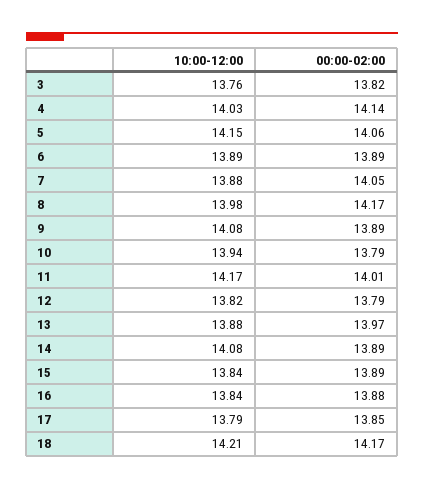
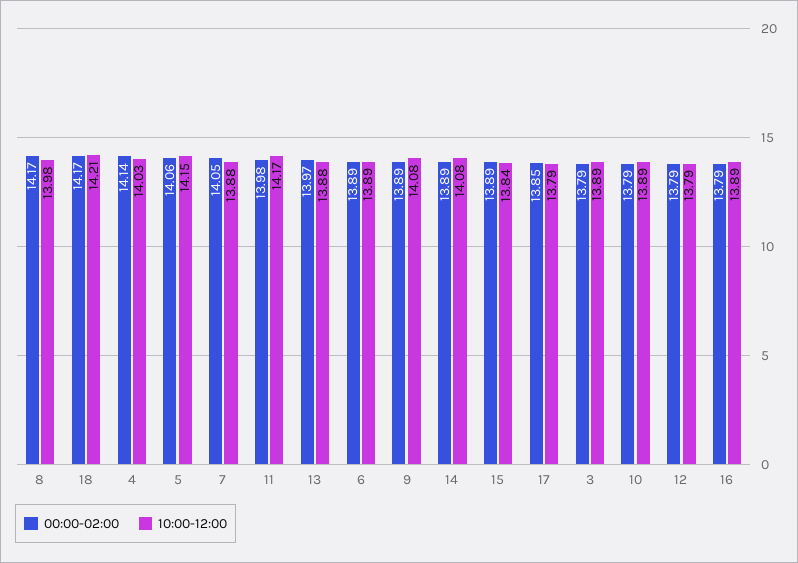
  {
    "10:00-12:00": {
-     "3": 13.76,
+     "3": 13.89,
      "4": 14.03,
      "5": 14.15,
      "6": 13.89,
      "7": 13.88,
      "8": 13.98,
      "9": 14.08,
-     "10": 13.94,
+     "10": 13.89,
      "11": 14.17,
-     "12": 13.82,
+     "12": 13.79,
      "13": 13.88,
      "14": 14.08,
      "15": 13.84,
-     "16": 13.84,
+     "16": 13.89,
      "17": 13.79,
      "18": 14.21
    },
    "00:00-02:00": {
-     "3": 13.82,
+     "3": 13.79,
      "4": 14.14,
      "5": 14.06,
      "6": 13.89,
      "7": 14.05,
      "8": 14.17,
      "9": 13.89,
      "10": 13.79,
-     "11": 14.01,
+     "11": 13.98,
      "12": 13.79,
      "13": 13.97,
      "14": 13.89,
      "15": 13.89,
-     "16": 13.88,
+     "16": 13.79,
      "17": 13.85,
      "18": 14.17
    }
  }

